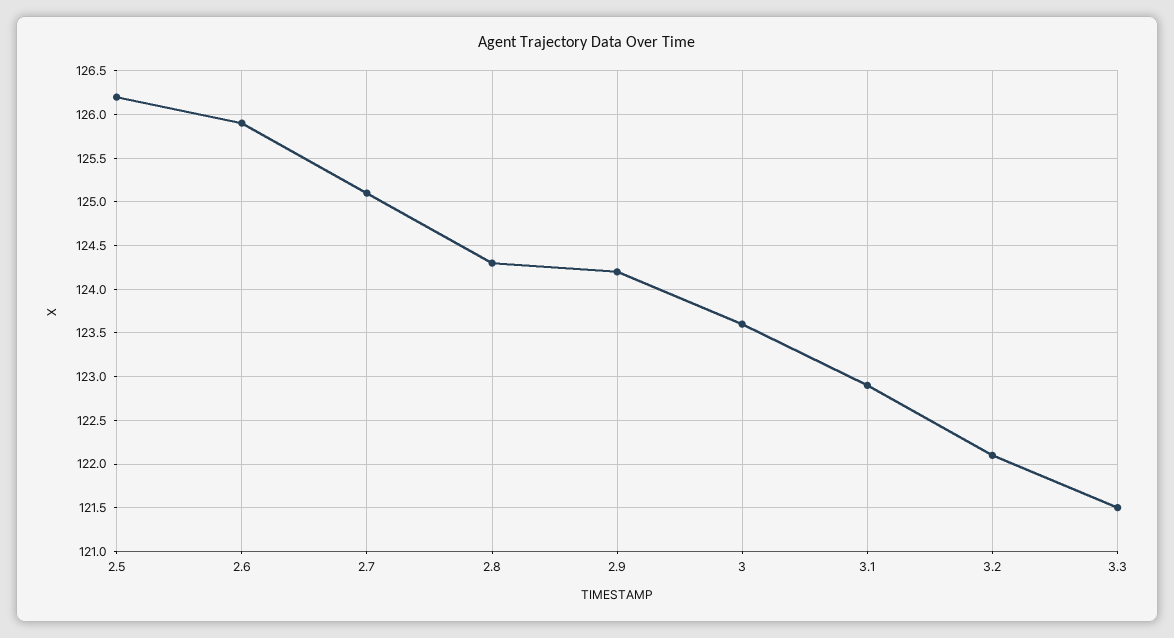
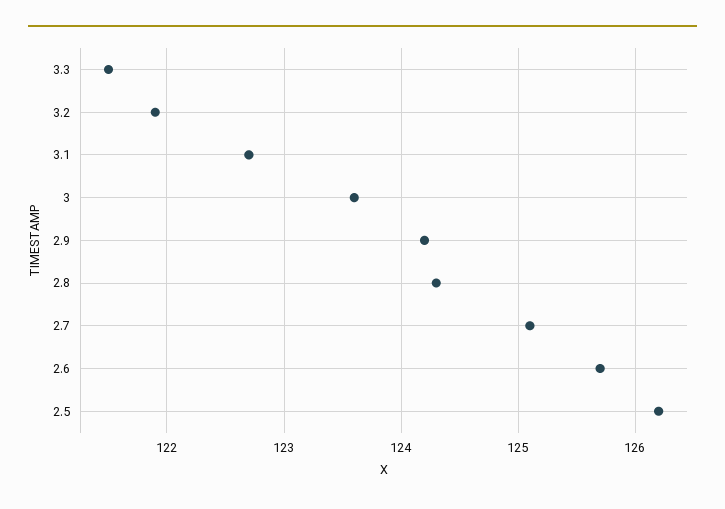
  {
    "2.5": 126.2,
-   "2.6": 125.9,
+   "2.6": 125.7,
    "2.7": 125.1,
    "2.8": 124.3,
    "2.9": 124.2,
    "3": 123.6,
-   "3.1": 122.9,
+   "3.1": 122.7,
-   "3.2": 122.1,
+   "3.2": 121.9,
    "3.3": 121.5
  }

